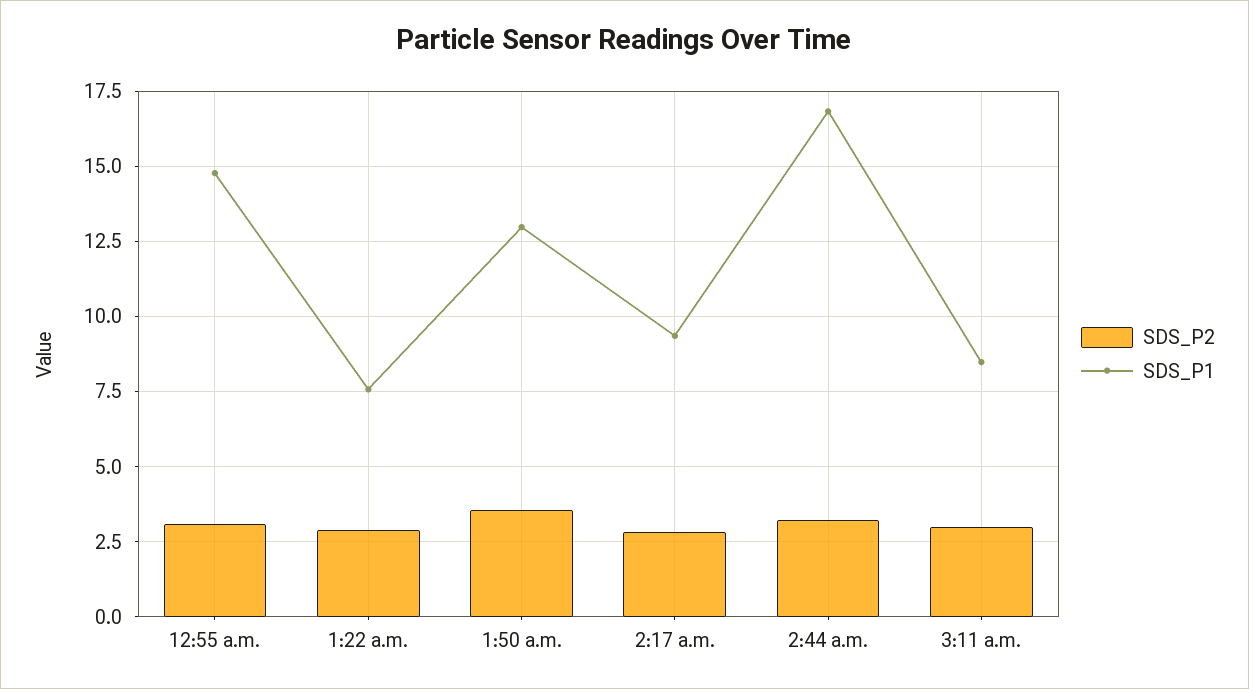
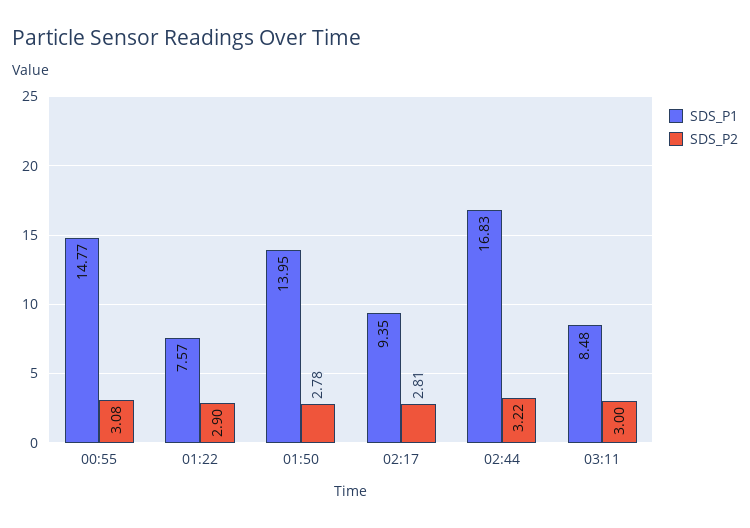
  {
    "SDS_P2": {
      "12:55 a.m.": 3.08,
      "1:22 a.m.": 2.9,
-     "1:50 a.m.": 3.5,
+     "1:50 a.m.": 2.78,
      "2:17 a.m.": 2.81,
      "2:44 a.m.": 3.22,
      "3:11 a.m.": 3
    },
    "SDS_P1": {
      "12:55 a.m.": 14.77,
      "1:22 a.m.": 7.57,
-     "1:50 a.m.": 13,
+     "1:50 a.m.": 13.95,
      "2:17 a.m.": 9.35,
      "2:44 a.m.": 16.83,
      "3:11 a.m.": 8.48
    }
  }

